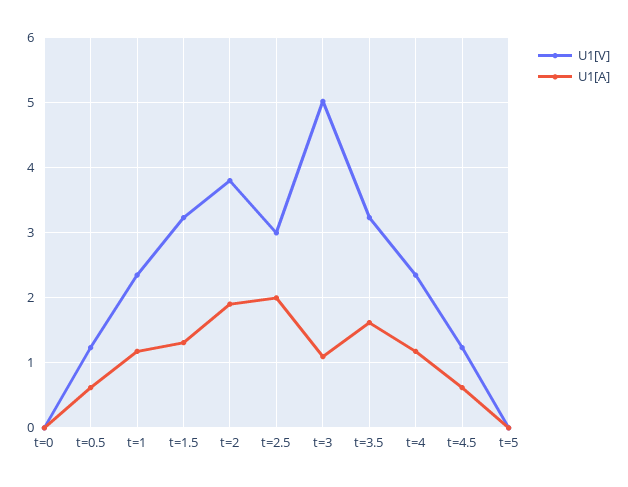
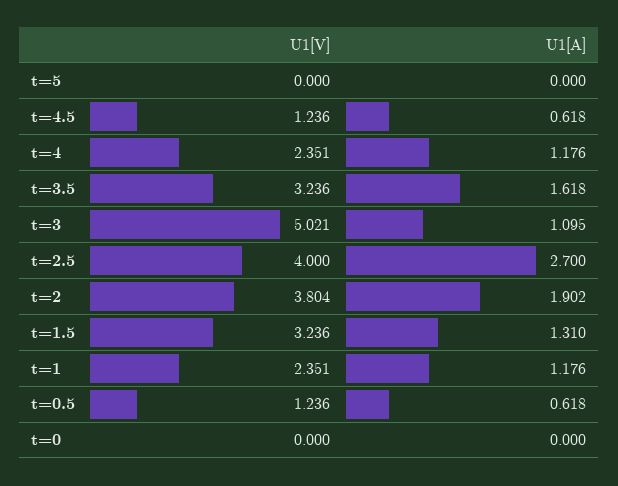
  {
    "U1[V]": {
      "t=0": 0,
      "t=0.5": 1.236,
      "t=1": 2.351,
      "t=1.5": 3.236,
      "t=2": 3.804,
-     "t=2.5": 3,
+     "t=2.5": 4,
      "t=3": 5.021,
      "t=3.5": 3.236,
      "t=4": 2.351,
      "t=4.5": 1.236,
      "t=5": 0
    },
    "U1[A]": {
      "t=0": 0,
      "t=0.5": 0.618,
      "t=1": 1.176,
      "t=1.5": 1.31,
      "t=2": 1.902,
-     "t=2.5": 2,
+     "t=2.5": 2.7,
      "t=3": 1.095,
      "t=3.5": 1.618,
      "t=4": 1.176,
      "t=4.5": 0.618,
      "t=5": 0
    }
  }

